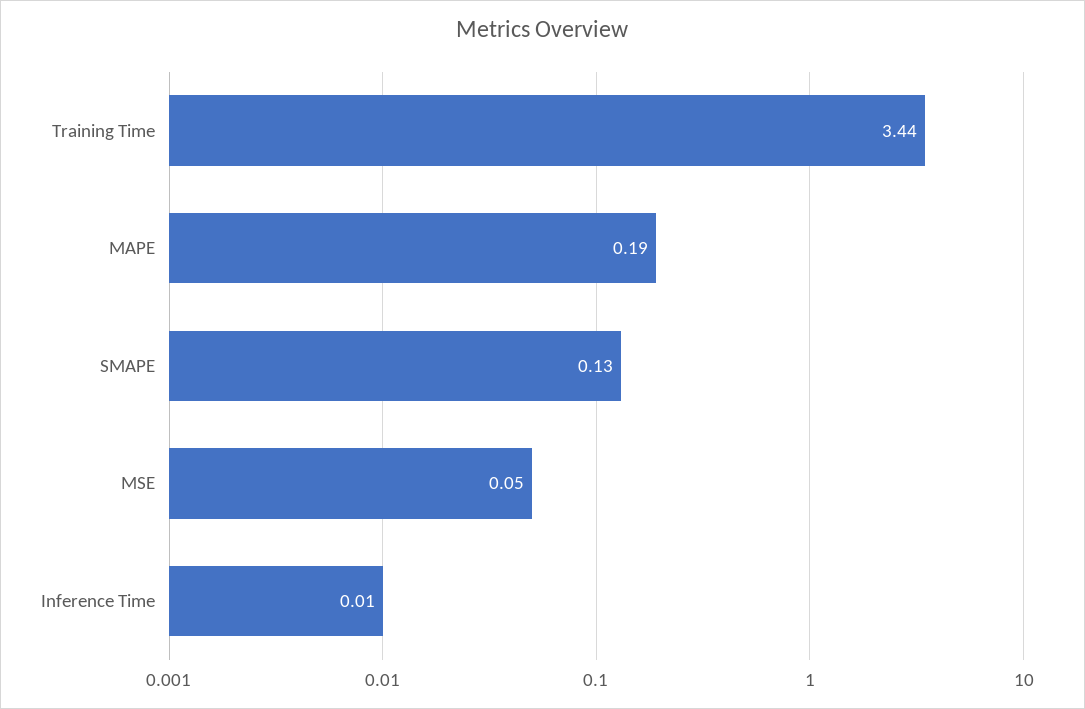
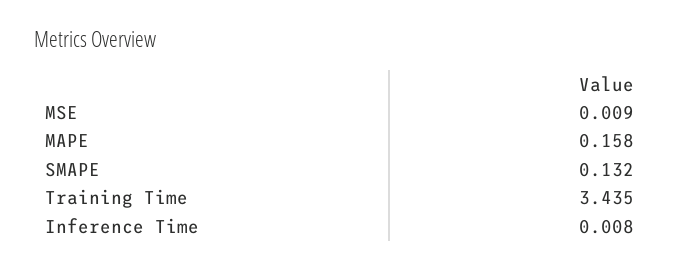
  {
    "Training Time": 3.435,
-   "MAPE": 0.19,
+   "MAPE": 0.158,
    "SMAPE": 0.132,
-   "MSE": 0.05,
+   "MSE": 0.009,
    "Inference Time": 0.008
  }

